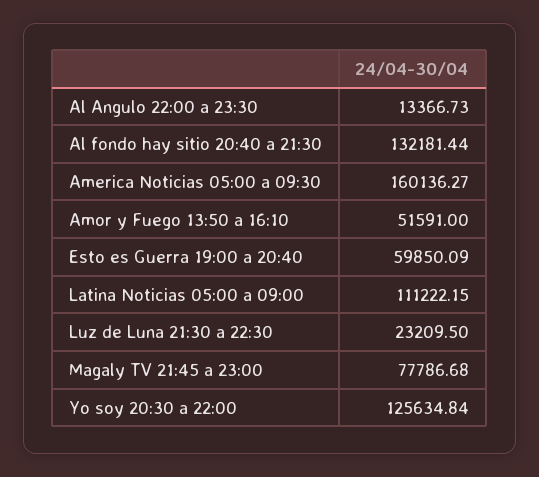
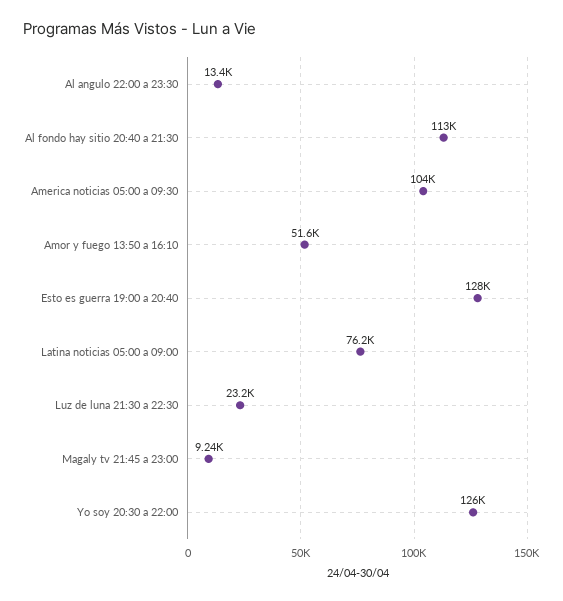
  {
    "Al Angulo 22:00 a 23:30": 13366.73,
-   "Al fondo hay sitio 20:40 a 21:30": 132181.44,
+   "Al fondo hay sitio 20:40 a 21:30": 113000,
-   "America Noticias 05:00 a 09:30": 160136.27,
+   "America Noticias 05:00 a 09:30": 104000,
    "Amor y Fuego 13:50 a 16:10": 51591,
-   "Esto es Guerra 19:00 a 20:40": 59850.09,
+   "Esto es Guerra 19:00 a 20:40": 128000,
-   "Latina Noticias 05:00 a 09:00": 111222.15,
+   "Latina Noticias 05:00 a 09:00": 76200,
    "Luz de Luna 21:30 a 22:30": 23209.5,
-   "Magaly TV 21:45 a 23:00": 77786.68,
+   "Magaly TV 21:45 a 23:00": 9240,
    "Yo soy 20:30 a 22:00": 125634.84
  }

